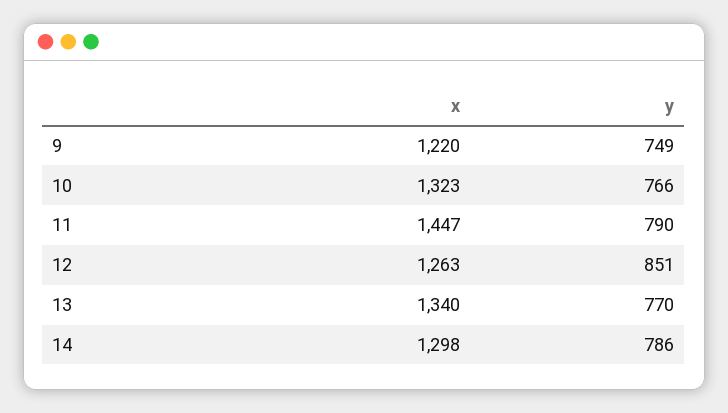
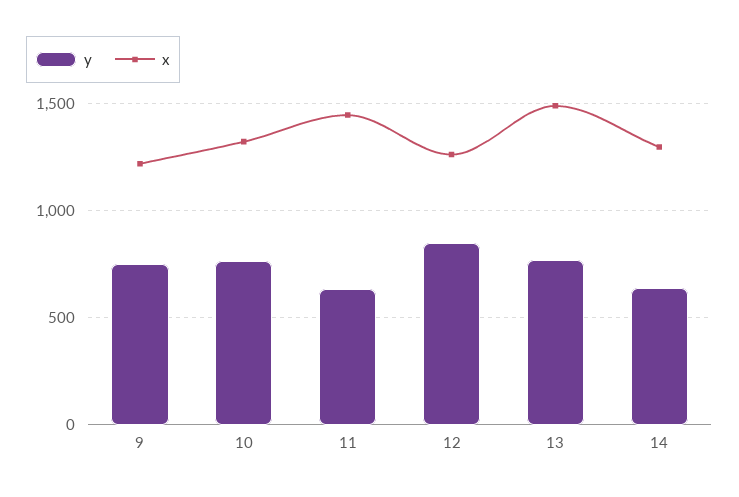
  {
    "x": {
      "9": 1220,
      "10": 1323,
      "11": 1447,
      "12": 1263,
-     "13": 1340,
+     "13": 1500,
      "14": 1298
    },
    "y": {
      "9": 749,
      "10": 766,
-     "11": 790,
+     "11": 650,
      "12": 851,
      "13": 770,
-     "14": 786
+     "14": 650
    }
  }

